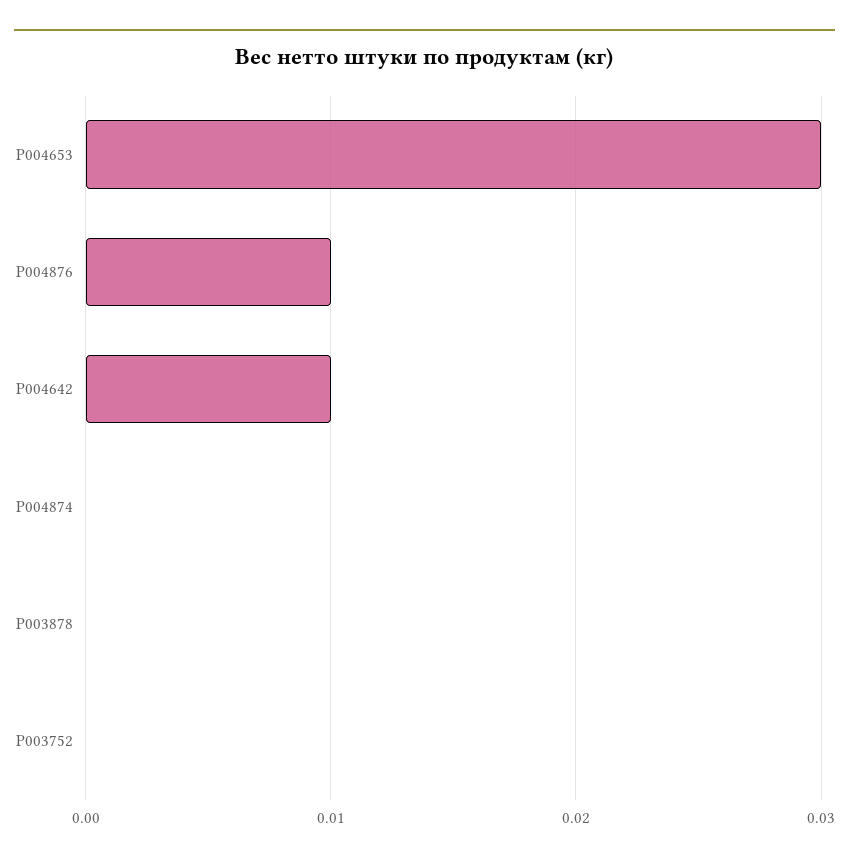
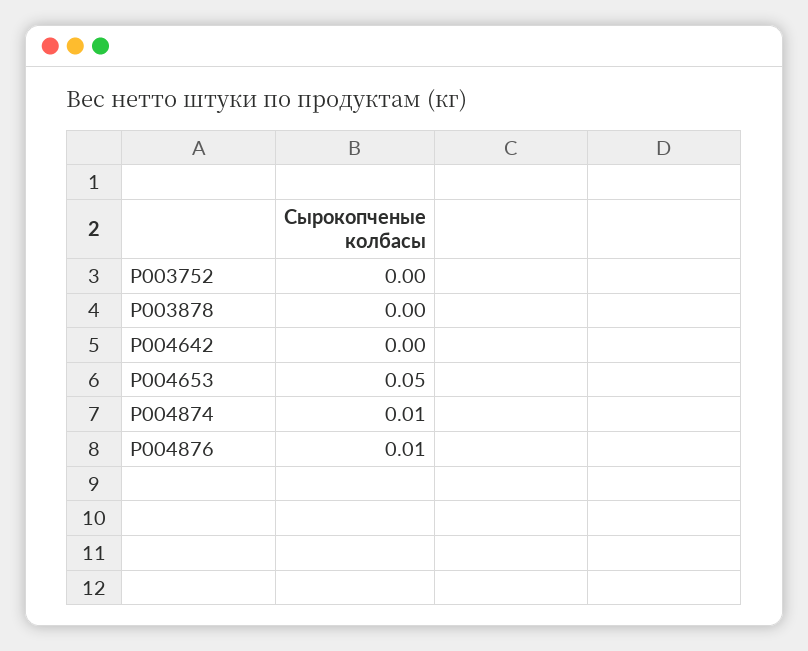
  {
-   "P004653": 0.03,
+   "P004653": 0.05,
    "P004876": 0.01,
-   "P004642": 0.01,
+   "P004642": 0,
-   "P004874": 0,
+   "P004874": 0.01,
    "P003878": 0,
    "P003752": 0
  }

